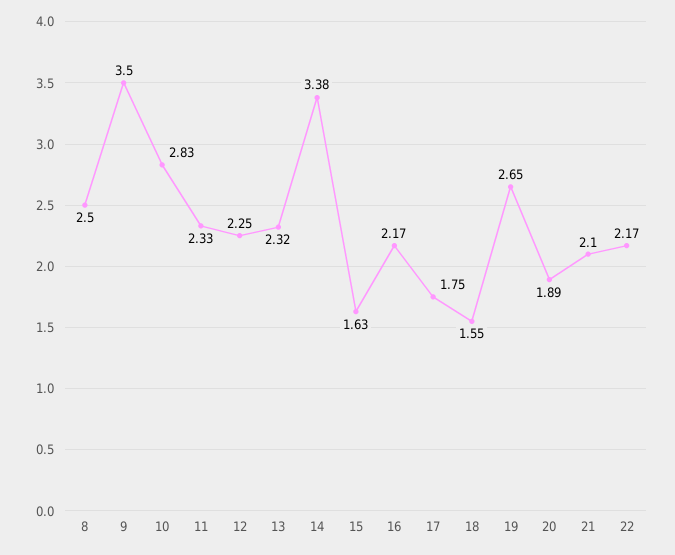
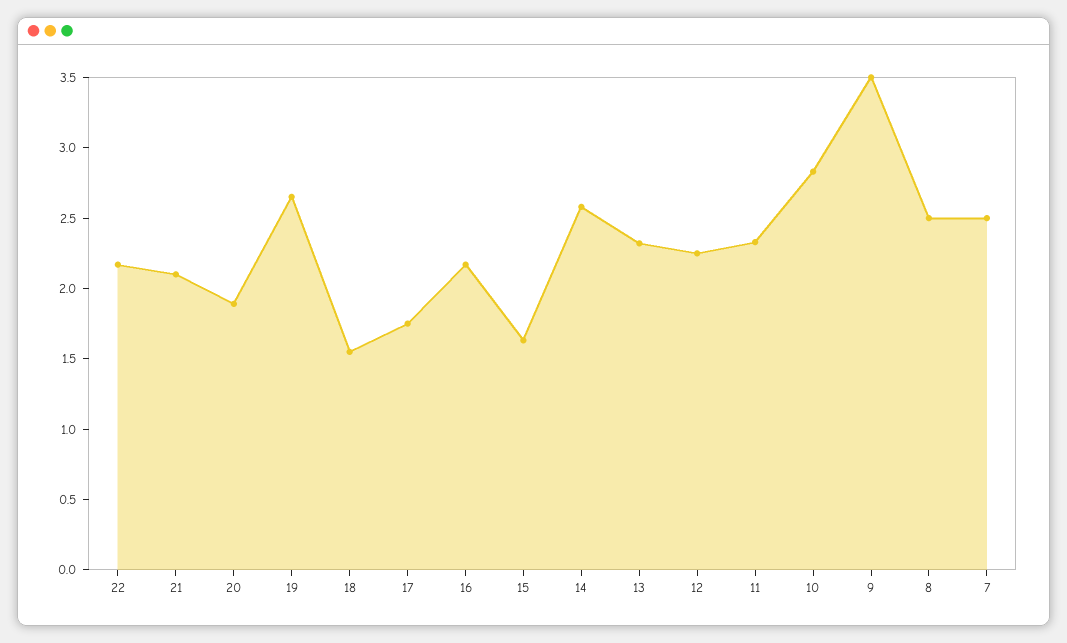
  {
    "8": 2.5,
    "9": 3.5,
    "10": 2.83,
    "11": 2.33,
    "12": 2.25,
    "13": 2.32,
-   "14": 3.38,
+   "14": 2.6,
    "15": 1.63,
    "16": 2.17,
    "17": 1.75,
    "18": 1.55,
    "19": 2.65,
    "20": 1.89,
    "21": 2.1,
-   "22": 2.17
+   "22": 2.17,
+   "7": 2.5
  }

